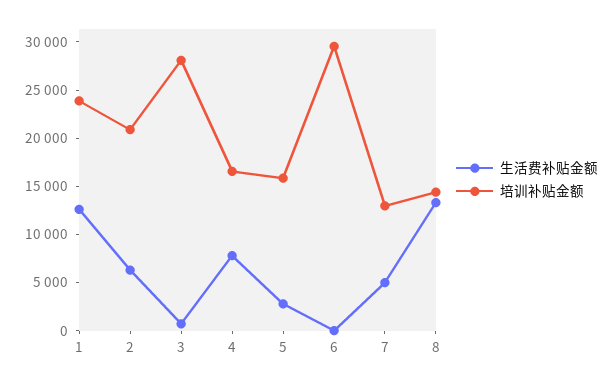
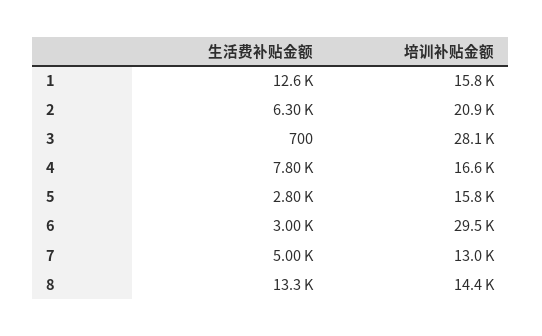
  {
    "生活费补贴金额": {
      "1": 12600,
      "2": 6300,
      "3": 700,
      "4": 7800,
      "5": 2800,
-     "6": 0,
+     "6": 3000,
      "7": 5000,
      "8": 13300
    },
    "培训补贴金额": {
-     "1": 24000,
+     "1": 15800,
      "2": 20900,
      "3": 28100,
      "4": 16600,
      "5": 15800,
      "6": 29500,
      "7": 13000,
      "8": 14400
    }
  }

